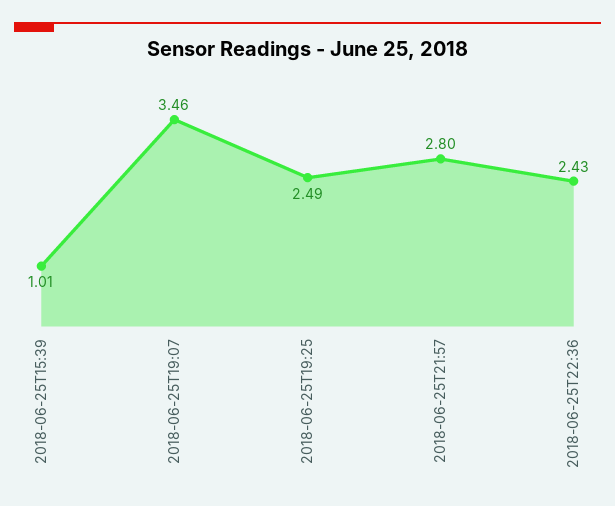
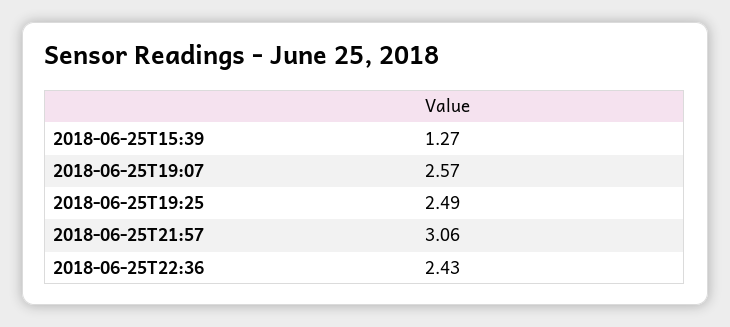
  {
-   "2018-06-25T15:39": 1.01,
+   "2018-06-25T15:39": 1.27,
-   "2018-06-25T19:07": 3.46,
+   "2018-06-25T19:07": 2.57,
    "2018-06-25T19:25": 2.49,
-   "2018-06-25T21:57": 2.8,
+   "2018-06-25T21:57": 3.06,
    "2018-06-25T22:36": 2.43
  }

